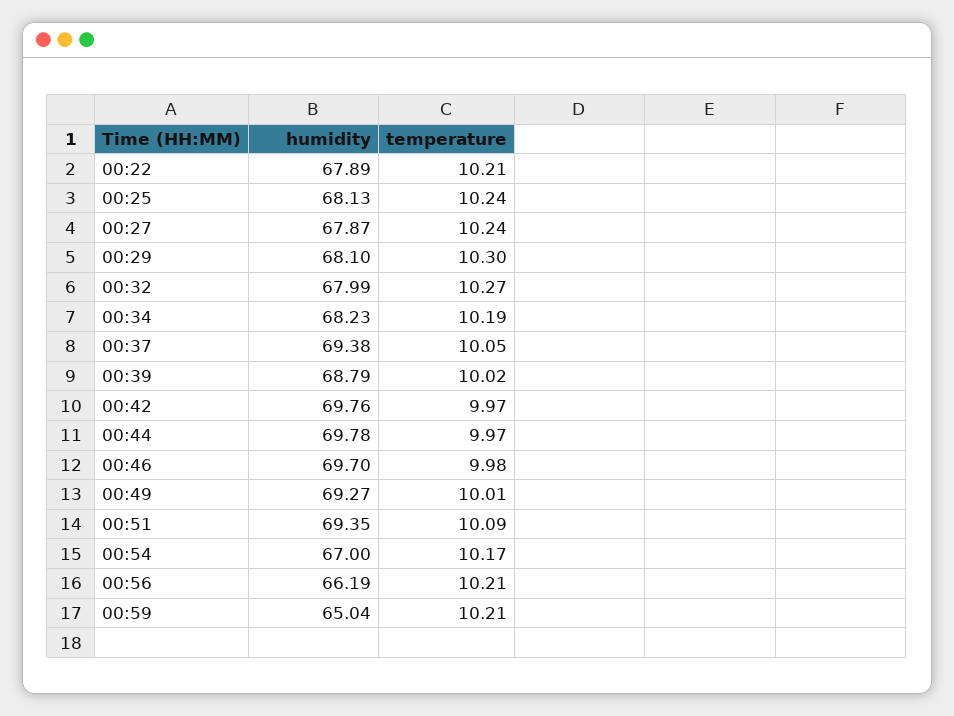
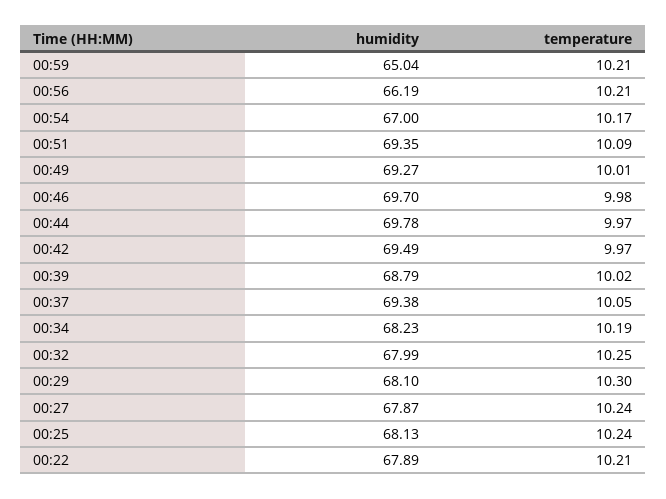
  {
    "humidity": {
      "00:22": 67.89,
      "00:25": 68.13,
      "00:27": 67.87,
      "00:29": 68.1,
      "00:32": 67.99,
      "00:34": 68.23,
      "00:37": 69.38,
      "00:39": 68.79,
-     "00:42": 69.76,
+     "00:42": 69.49,
      "00:44": 69.78,
      "00:46": 69.7,
      "00:49": 69.27,
      "00:51": 69.35,
      "00:54": 67,
      "00:56": 66.19,
      "00:59": 65.04
    },
    "temperature": {
      "00:22": 10.21,
      "00:25": 10.24,
      "00:27": 10.24,
      "00:29": 10.3,
-     "00:32": 10.27,
+     "00:32": 10.25,
      "00:34": 10.19,
      "00:37": 10.05,
      "00:39": 10.02,
      "00:42": 9.97,
      "00:44": 9.97,
      "00:46": 9.98,
      "00:49": 10.01,
      "00:51": 10.09,
      "00:54": 10.17,
      "00:56": 10.21,
      "00:59": 10.21
    }
  }

